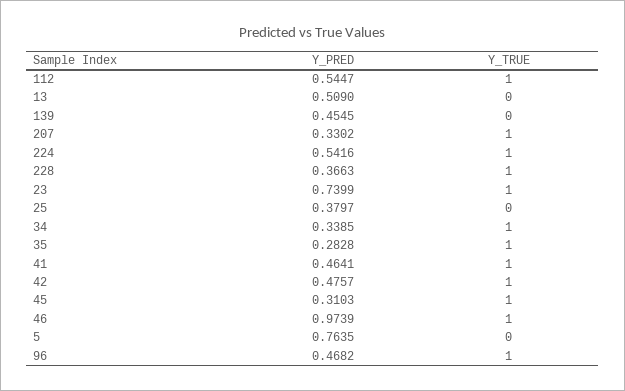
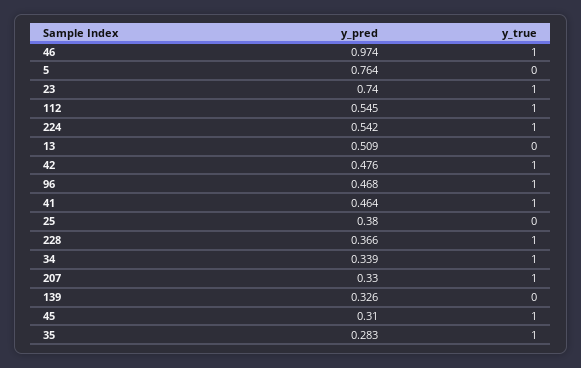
  {
    "Y_PRED": {
      "112": 0.5447,
      "13": 0.509,
-     "139": 0.4545,
+     "139": 0.326,
      "207": 0.3302,
      "224": 0.5416,
      "228": 0.3663,
      "23": 0.7399,
      "25": 0.3797,
      "34": 0.3385,
      "35": 0.2828,
      "41": 0.4641,
      "42": 0.4757,
      "45": 0.3103,
      "46": 0.9739,
      "5": 0.7635,
      "96": 0.4682
    },
    "Y_TRUE": {
      "112": 1,
      "13": 0,
      "139": 0,
      "207": 1,
      "224": 1,
      "228": 1,
      "23": 1,
      "25": 0,
      "34": 1,
      "35": 1,
      "41": 1,
      "42": 1,
      "45": 1,
      "46": 1,
      "5": 0,
      "96": 1
    }
  }

